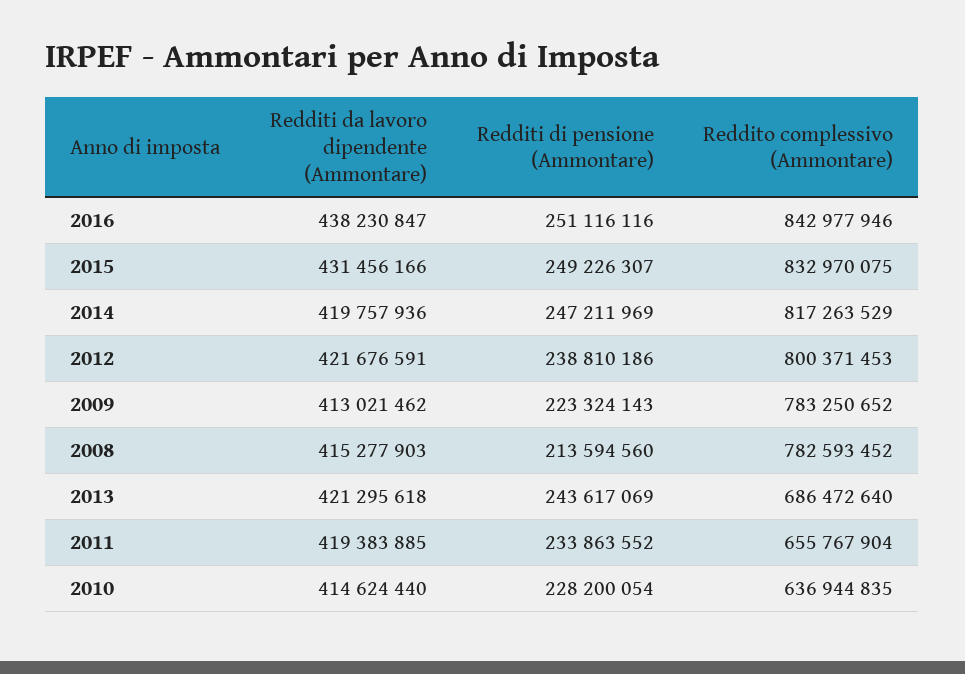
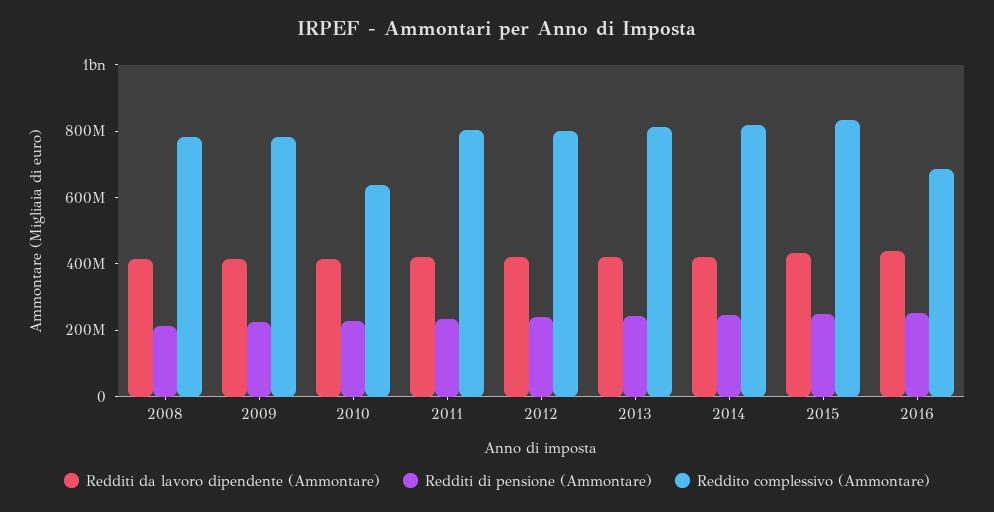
  {
    "Redditi da lavoro dipendente (Ammontare)": {
      "2016": 438230847,
      "2015": 431456166,
      "2014": 419757936,
      "2012": 421676591,
      "2009": 413021462,
      "2008": 415277903,
      "2013": 421295618,
      "2011": 419383885,
      "2010": 414624440
    },
    "Redditi di pensione (Ammontare)": {
      "2016": 251116116,
      "2015": 249226307,
      "2014": 247211969,
      "2012": 238810186,
      "2009": 223324143,
      "2008": 213594560,
      "2013": 243617069,
      "2011": 233863552,
      "2010": 228200054
    },
    "Reddito complessivo (Ammontare)": {
-     "2016": 842977946,
+     "2016": 700000000,
      "2015": 832970075,
      "2014": 817263529,
      "2012": 800371453,
      "2009": 783250652,
      "2008": 782593452,
-     "2013": 686472640,
+     "2013": 800000000,
-     "2011": 655767904,
+     "2011": 800000000,
      "2010": 636944835
    }
  }

